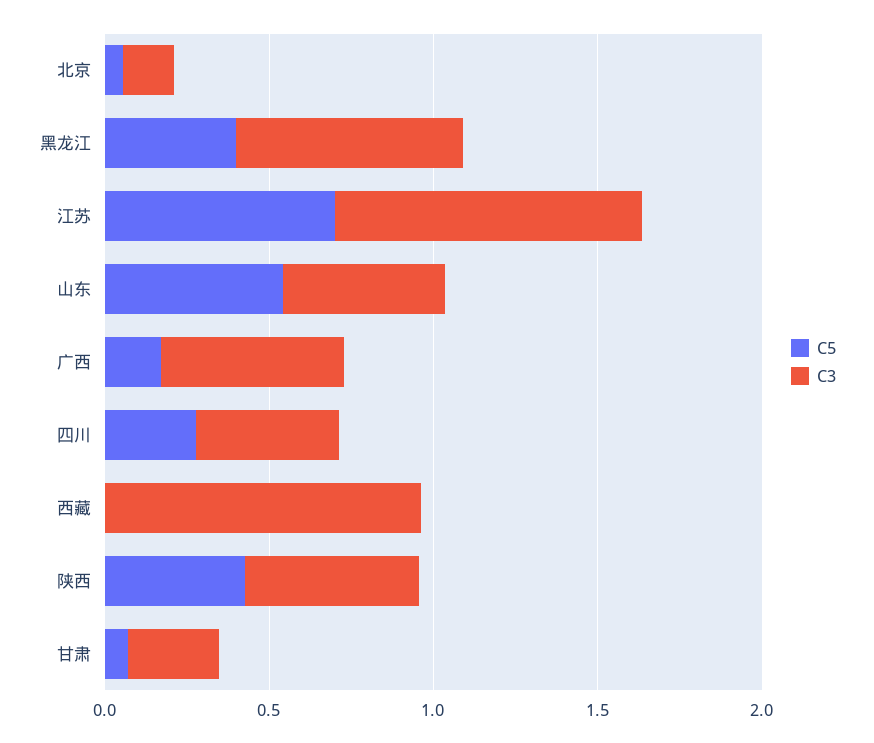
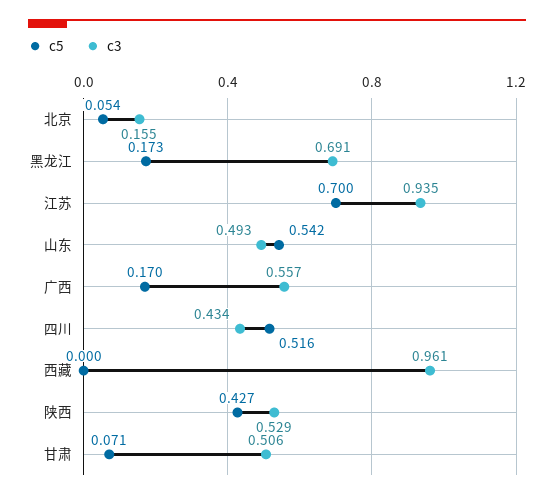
  {
    "C5": {
      "北京": 0.054,
-     "黑龙江": 0.4,
+     "黑龙江": 0.173,
      "江苏": 0.7,
      "山东": 0.542,
      "广西": 0.17,
-     "四川": 0.3,
+     "四川": 0.516,
      "西藏": 0,
      "陕西": 0.427,
      "甘肃": 0.071
    },
    "C3": {
      "北京": 0.155,
      "黑龙江": 0.691,
      "江苏": 0.935,
      "山东": 0.493,
      "广西": 0.557,
      "四川": 0.434,
      "西藏": 0.961,
      "陕西": 0.529,
-     "甘肃": 0.3
+     "甘肃": 0.506
    }
  }

